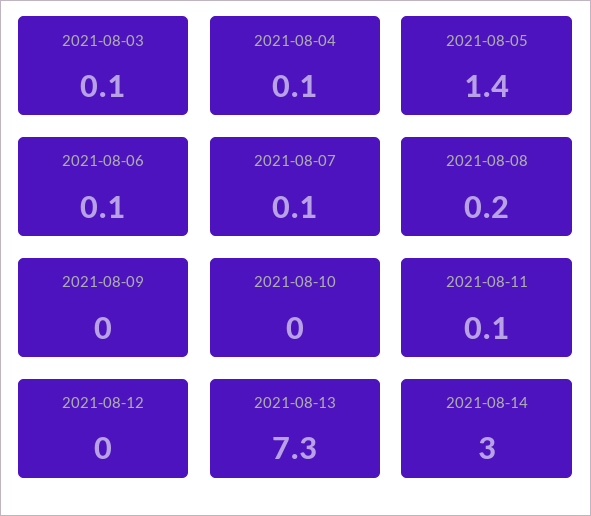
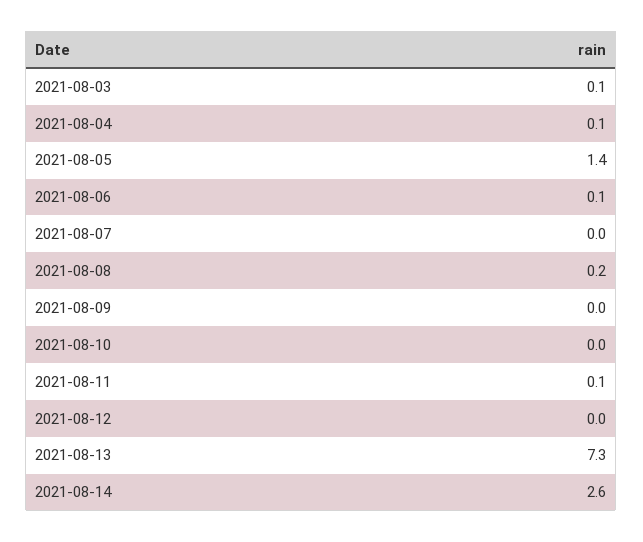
  {
    "2021-08-03": 0.1,
    "2021-08-04": 0.1,
    "2021-08-05": 1.4,
    "2021-08-06": 0.1,
-   "2021-08-07": 0.1,
+   "2021-08-07": 0,
    "2021-08-08": 0.2,
    "2021-08-09": 0,
    "2021-08-10": 0,
    "2021-08-11": 0.1,
    "2021-08-12": 0,
    "2021-08-13": 7.3,
-   "2021-08-14": 3
+   "2021-08-14": 2.6
  }

